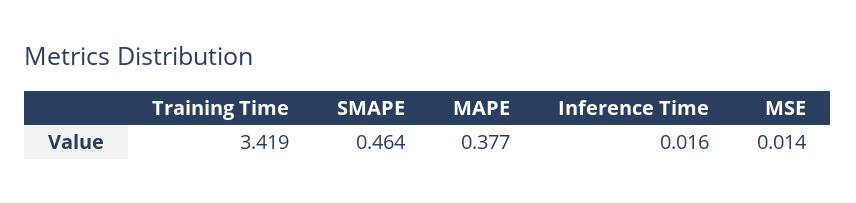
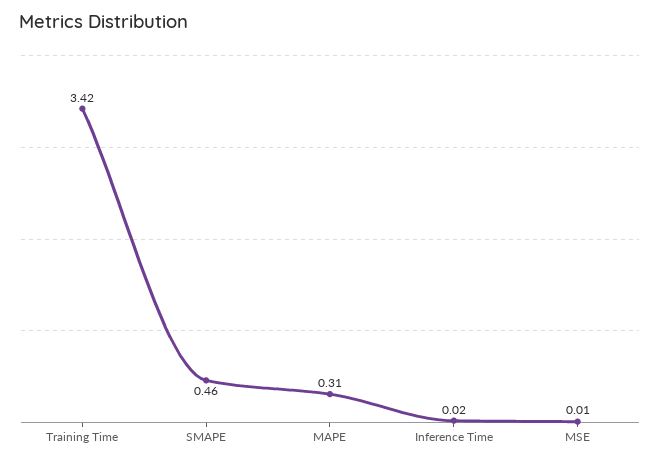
  {
    "Training Time": 3.419,
    "SMAPE": 0.464,
-   "MAPE": 0.377,
+   "MAPE": 0.31,
    "Inference Time": 0.016,
    "MSE": 0.014
  }

